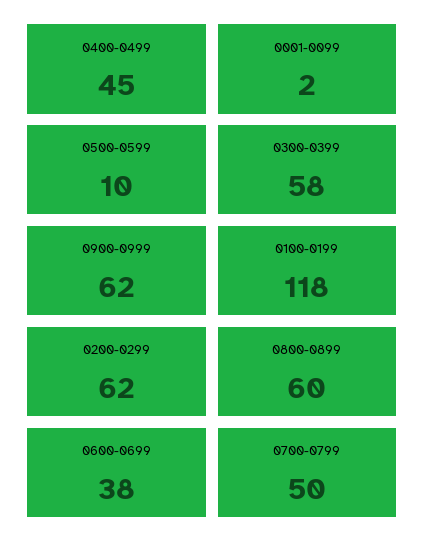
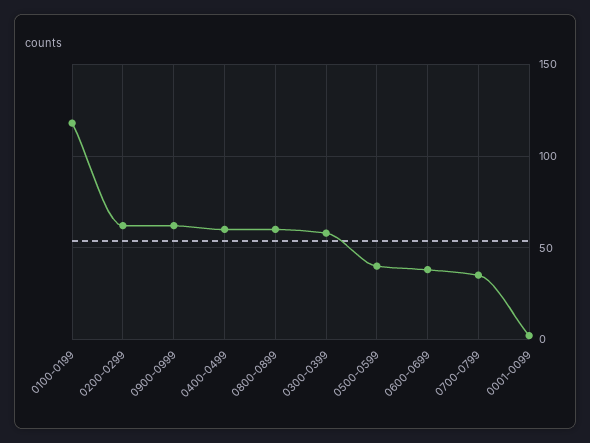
  {
-   "0400-0499": 45,
+   "0400-0499": 60,
    "0001-0099": 2,
-   "0500-0599": 10,
+   "0500-0599": 40,
    "0300-0399": 58,
    "0900-0999": 62,
    "0100-0199": 118,
    "0200-0299": 62,
    "0800-0899": 60,
    "0600-0699": 38,
-   "0700-0799": 50
+   "0700-0799": 35
  }

